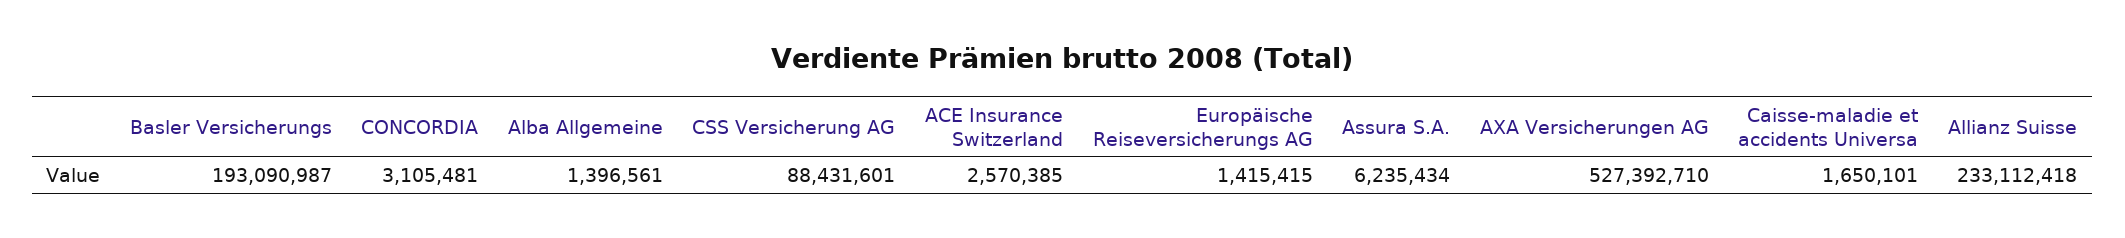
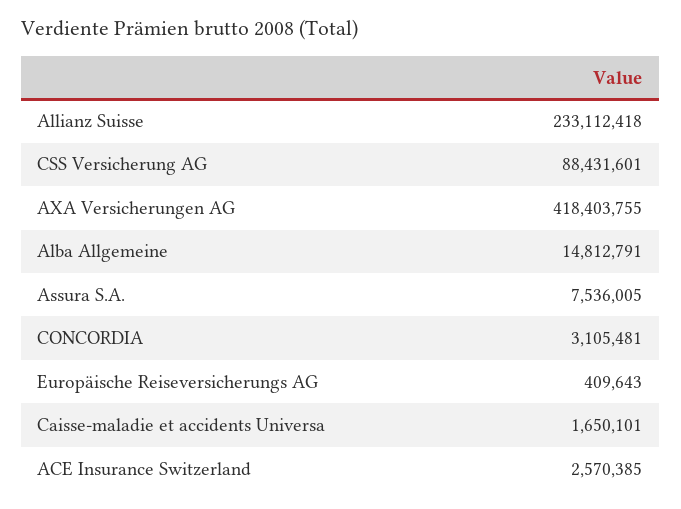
  {
-   "Basler Versicherungs": 193090987,
    "CONCORDIA": 3105481,
-   "Alba Allgemeine": 1396561,
+   "Alba Allgemeine": 14812791,
    "CSS Versicherung AG": 88431601,
    "ACE Insurance Switzerland": 2570385,
-   "Europäische Reiseversicherungs AG": 1415415,
+   "Europäische Reiseversicherungs AG": 409643,
-   "Assura S.A.": 6235434,
+   "Assura S.A.": 7536005,
-   "AXA Versicherungen AG": 527392710,
+   "AXA Versicherungen AG": 418403755,
    "Caisse-maladie et accidents Universa": 1650101,
    "Allianz Suisse": 233112418
  }

